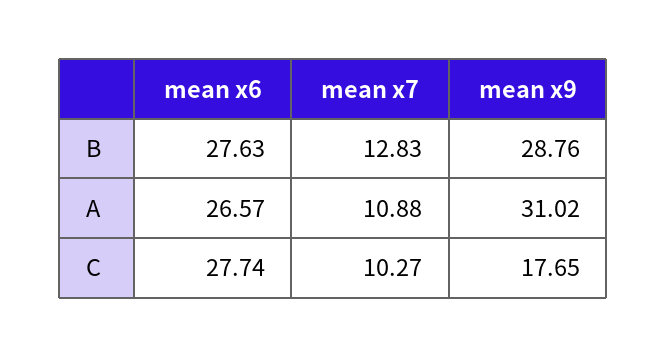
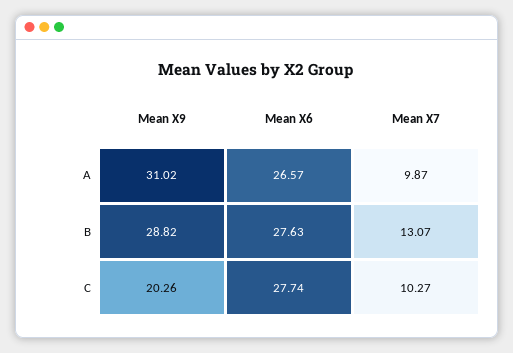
  {
    "mean x6": {
      "B": 27.63,
      "A": 26.57,
      "C": 27.74
    },
    "mean x7": {
-     "B": 12.83,
+     "B": 13.07,
-     "A": 10.88,
+     "A": 9.87,
      "C": 10.27
    },
    "mean x9": {
-     "B": 28.76,
+     "B": 28.82,
      "A": 31.02,
-     "C": 17.65
+     "C": 20.26
    }
  }

